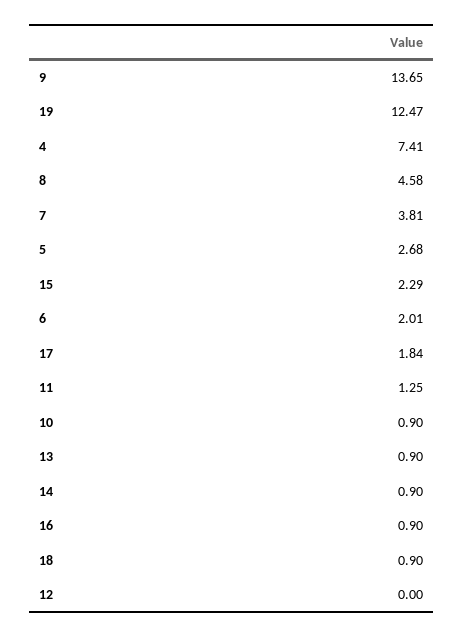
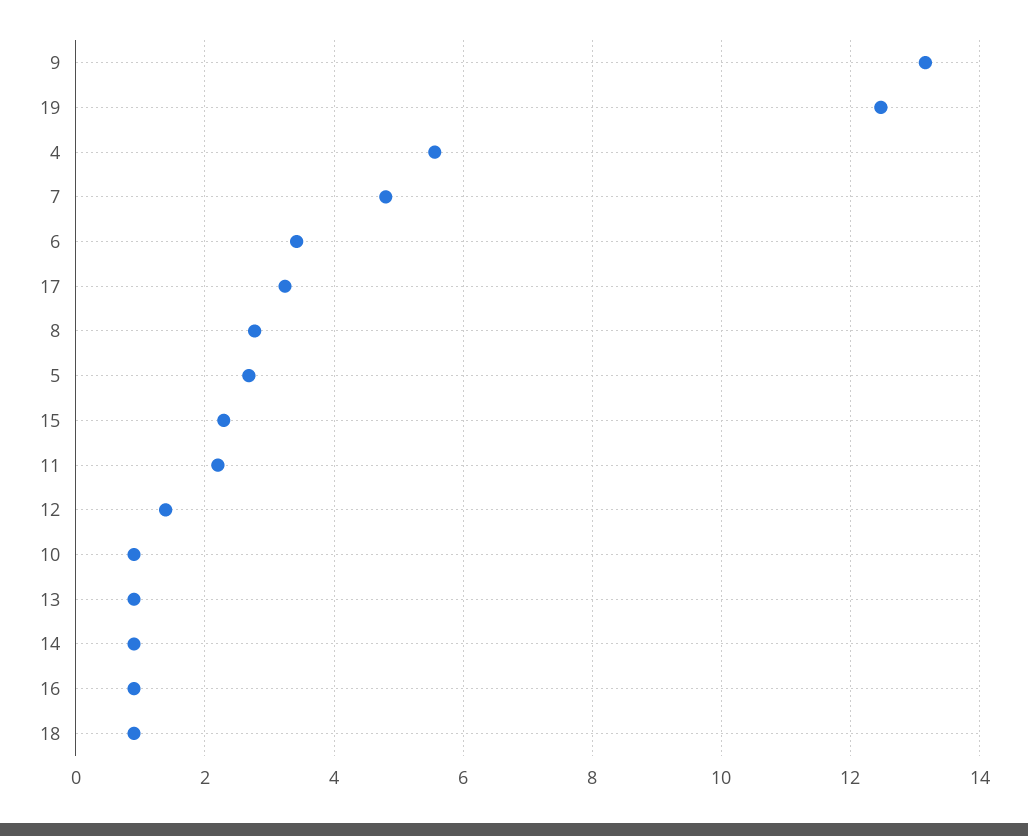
  {
-   "9": 13.65,
+   "9": 13.2,
    "19": 12.47,
-   "4": 7.41,
+   "4": 5.6,
-   "8": 4.58,
+   "8": 2.8,
-   "7": 3.81,
+   "7": 4.8,
    "5": 2.68,
    "15": 2.29,
-   "6": 2.01,
+   "6": 3.4,
-   "17": 1.84,
+   "17": 3.2,
-   "11": 1.25,
+   "11": 2.2,
    "10": 0.9,
    "13": 0.9,
    "14": 0.9,
    "16": 0.9,
    "18": 0.9,
-   "12": 0
+   "12": 1.4
  }

